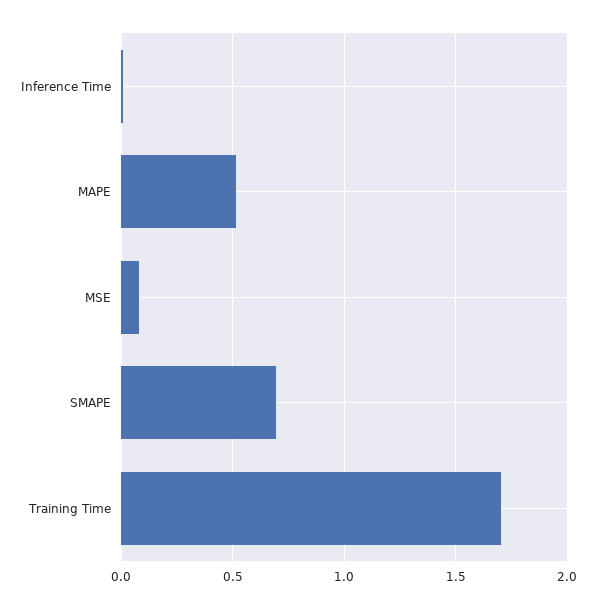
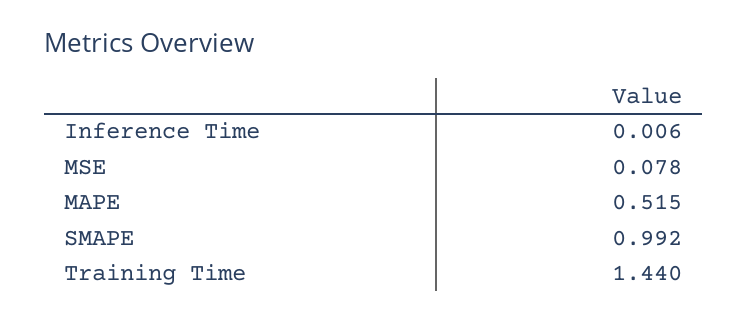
  {
    "Inference Time": 0.006,
    "MAPE": 0.515,
    "MSE": 0.078,
-   "SMAPE": 0.7,
+   "SMAPE": 0.992,
-   "Training Time": 1.7
+   "Training Time": 1.44
  }

